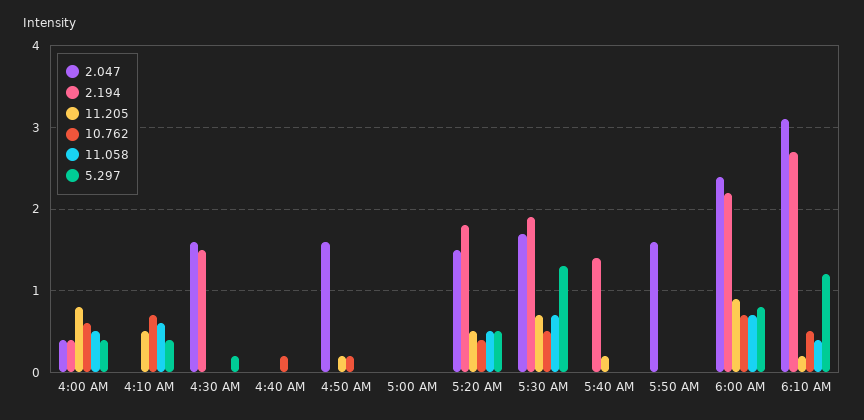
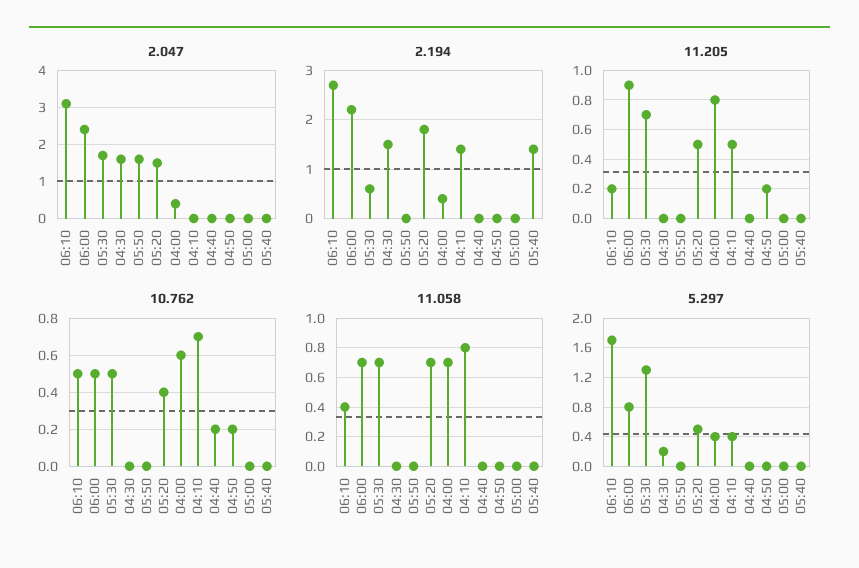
  {
    "2.047": {
      "4:00 AM": 0.4,
      "4:10 AM": 0,
      "4:30 AM": 1.6,
      "4:40 AM": 0,
-     "4:50 AM": 1.6,
+     "4:50 AM": 0,
      "5:00 AM": 0,
      "5:20 AM": 1.5,
      "5:30 AM": 1.7,
      "5:40 AM": 0,
      "5:50 AM": 1.6,
      "6:00 AM": 2.4,
      "6:10 AM": 3.1
    },
    "2.194": {
      "4:00 AM": 0.4,
-     "4:10 AM": 0,
+     "4:10 AM": 1.5,
      "4:30 AM": 1.5,
      "4:40 AM": 0,
      "4:50 AM": 0,
      "5:00 AM": 0,
      "5:20 AM": 1.8,
-     "5:30 AM": 1.9,
+     "5:30 AM": 0.5,
      "5:40 AM": 1.4,
      "5:50 AM": 0,
      "6:00 AM": 2.2,
      "6:10 AM": 2.7
    },
    "11.205": {
      "4:00 AM": 0.8,
      "4:10 AM": 0.5,
      "4:30 AM": 0,
      "4:40 AM": 0,
      "4:50 AM": 0.2,
      "5:00 AM": 0,
      "5:20 AM": 0.5,
      "5:30 AM": 0.7,
-     "5:40 AM": 0.2,
+     "5:40 AM": 0,
      "5:50 AM": 0,
      "6:00 AM": 0.9,
      "6:10 AM": 0.2
    },
    "10.762": {
      "4:00 AM": 0.6,
      "4:10 AM": 0.7,
      "4:30 AM": 0,
      "4:40 AM": 0.2,
      "4:50 AM": 0.2,
      "5:00 AM": 0,
      "5:20 AM": 0.4,
      "5:30 AM": 0.5,
      "5:40 AM": 0,
      "5:50 AM": 0,
-     "6:00 AM": 0.7,
+     "6:00 AM": 0.5,
      "6:10 AM": 0.5
    },
    "11.058": {
-     "4:00 AM": 0.5,
+     "4:00 AM": 0.7,
-     "4:10 AM": 0.6,
+     "4:10 AM": 0.8,
      "4:30 AM": 0,
      "4:40 AM": 0,
      "4:50 AM": 0,
      "5:00 AM": 0,
-     "5:20 AM": 0.5,
+     "5:20 AM": 0.7,
      "5:30 AM": 0.7,
      "5:40 AM": 0,
      "5:50 AM": 0,
      "6:00 AM": 0.7,
      "6:10 AM": 0.4
    },
    "5.297": {
      "4:00 AM": 0.4,
      "4:10 AM": 0.4,
      "4:30 AM": 0.2,
      "4:40 AM": 0,
      "4:50 AM": 0,
      "5:00 AM": 0,
      "5:20 AM": 0.5,
      "5:30 AM": 1.3,
      "5:40 AM": 0,
      "5:50 AM": 0,
      "6:00 AM": 0.8,
-     "6:10 AM": 1.2
+     "6:10 AM": 1.7
    }
  }

